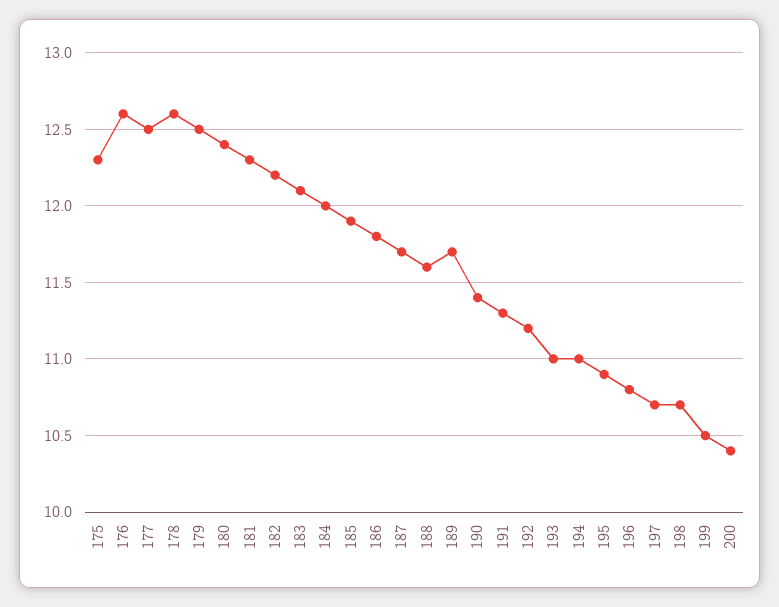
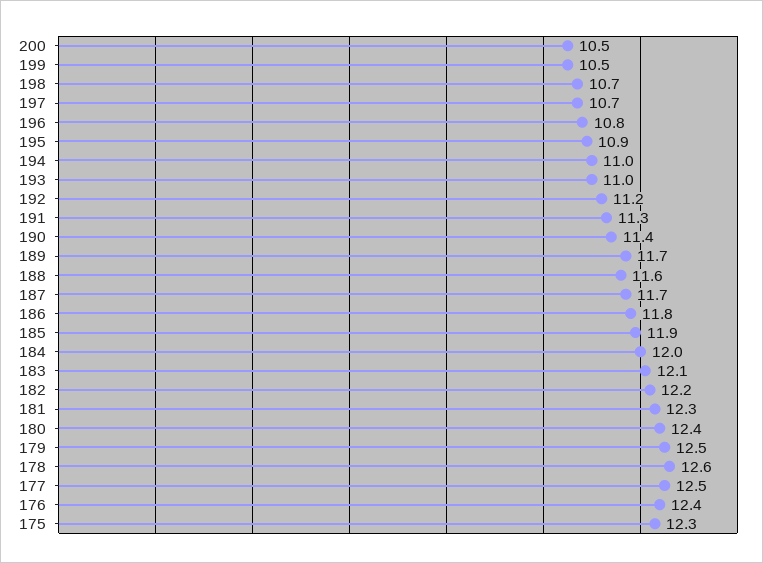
  {
    "175": 12.3,
-   "176": 12.6,
+   "176": 12.4,
    "177": 12.5,
    "178": 12.6,
    "179": 12.5,
    "180": 12.4,
    "181": 12.3,
    "182": 12.2,
    "183": 12.1,
    "184": 12,
    "185": 11.9,
    "186": 11.8,
    "187": 11.7,
    "188": 11.6,
    "189": 11.7,
    "190": 11.4,
    "191": 11.3,
    "192": 11.2,
    "193": 11,
    "194": 11,
    "195": 10.9,
    "196": 10.8,
    "197": 10.7,
    "198": 10.7,
    "199": 10.5,
-   "200": 10.4
+   "200": 10.5
  }

